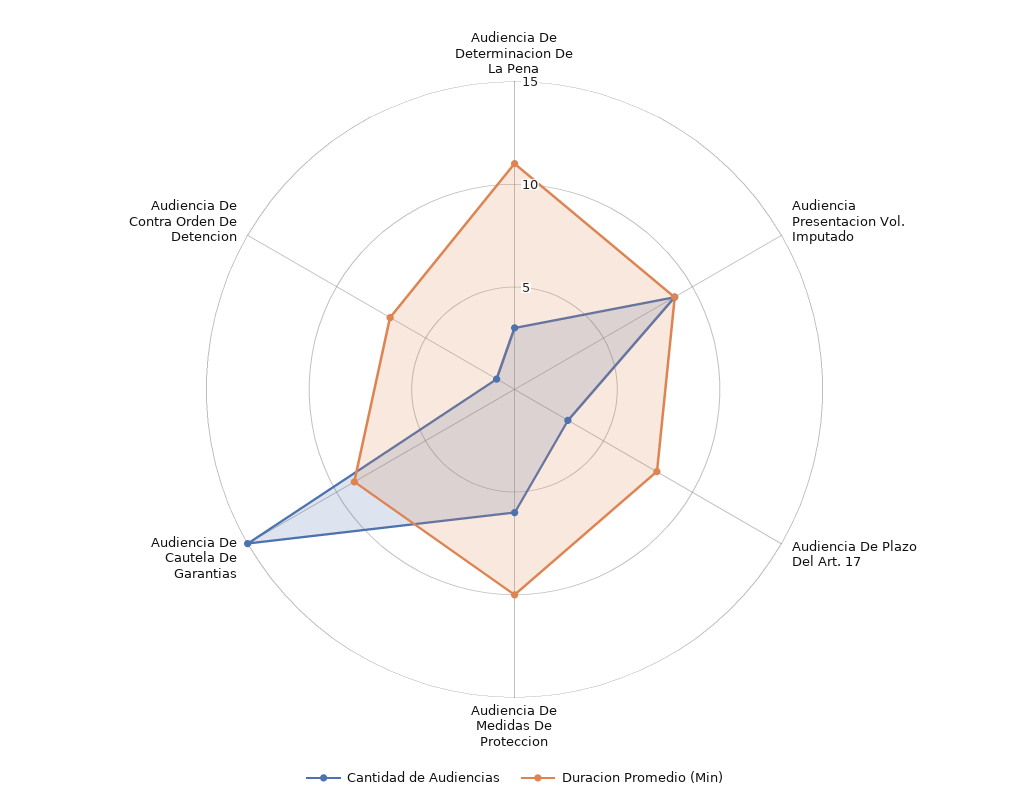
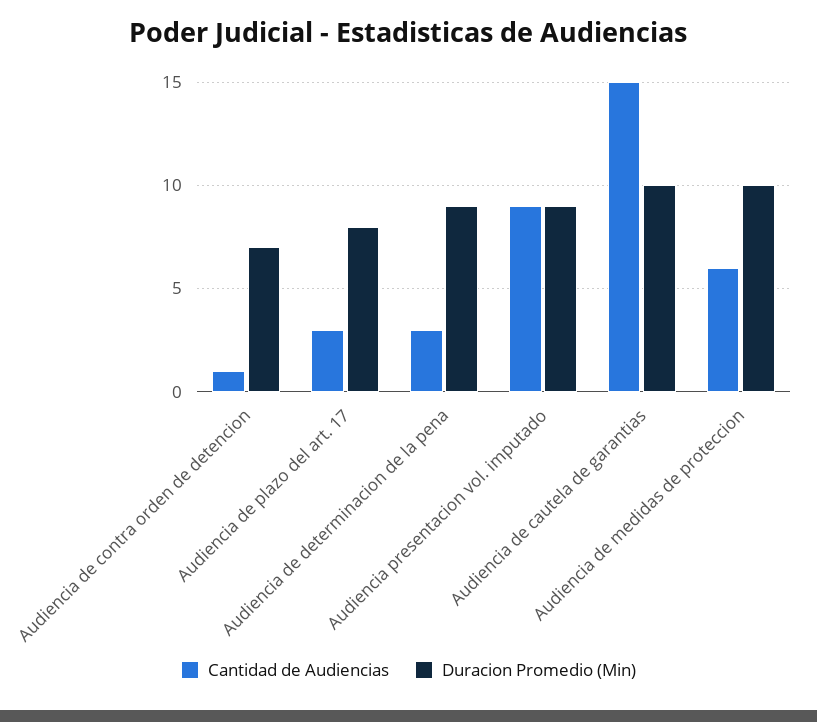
  {
    "Cantidad de Audiencias": {
      "Audiencia De Determinacion De La Pena": 3,
      "Audiencia Presentacion Vol. Imputado": 9,
      "Audiencia De Plazo Del Art. 17": 3,
      "Audiencia De Medidas De Proteccion": 6,
      "Audiencia De Cautela De Garantias": 15,
      "Audiencia De Contra Orden De Detencion": 1
    },
    "Duracion Promedio (Min)": {
-     "Audiencia De Determinacion De La Pena": 11,
+     "Audiencia De Determinacion De La Pena": 9,
      "Audiencia Presentacion Vol. Imputado": 9,
      "Audiencia De Plazo Del Art. 17": 8,
      "Audiencia De Medidas De Proteccion": 10,
-     "Audiencia De Cautela De Garantias": 9,
+     "Audiencia De Cautela De Garantias": 10,
      "Audiencia De Contra Orden De Detencion": 7
    }
  }

